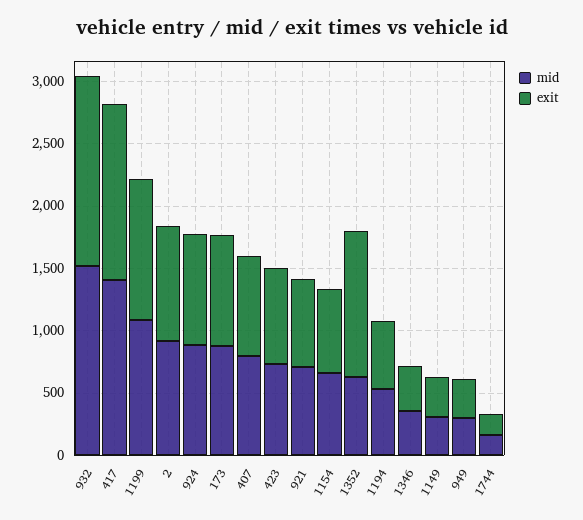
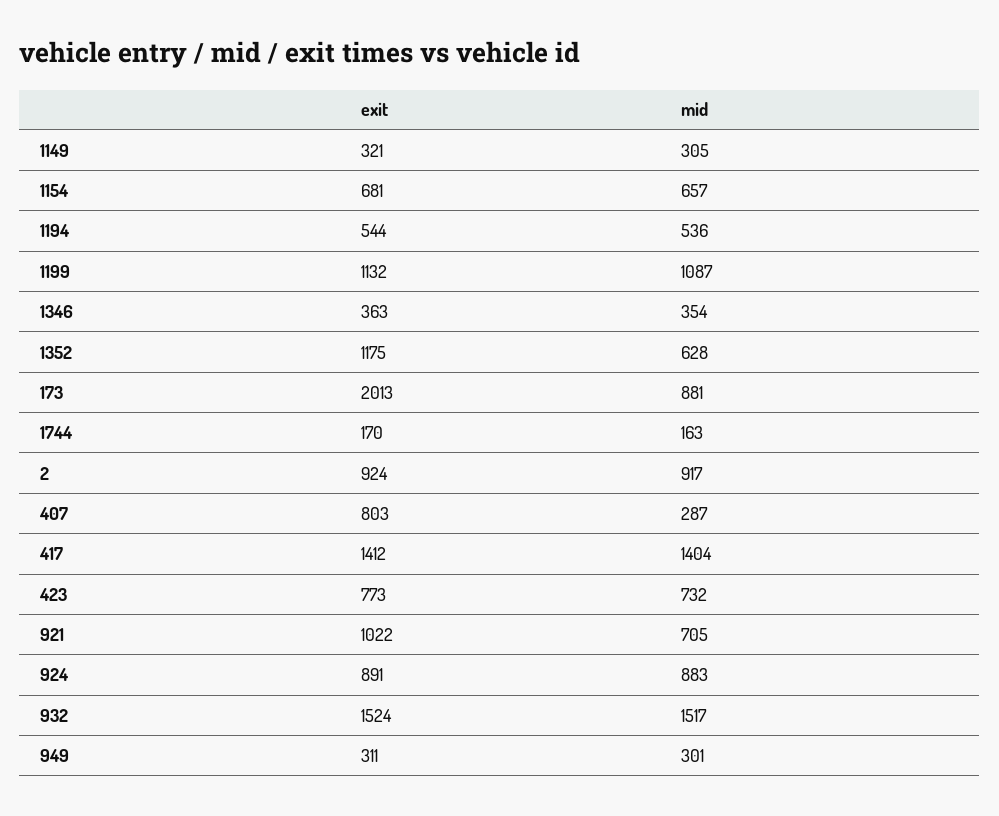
  {
    "mid": {
      "932": 1517,
      "417": 1404,
      "1199": 1087,
      "2": 917,
      "924": 883,
      "173": 881,
-     "407": 800,
+     "407": 287,
      "423": 732,
      "921": 705,
      "1154": 657,
      "1352": 628,
      "1194": 536,
      "1346": 354,
      "1149": 305,
      "949": 301,
      "1744": 163
    },
    "exit": {
      "932": 1524,
      "417": 1412,
      "1199": 1132,
      "2": 924,
      "924": 891,
-     "173": 900,
+     "173": 2013,
      "407": 803,
      "423": 773,
-     "921": 700,
+     "921": 1022,
      "1154": 681,
      "1352": 1175,
      "1194": 544,
      "1346": 363,
      "1149": 321,
      "949": 311,
      "1744": 170
    }
  }

